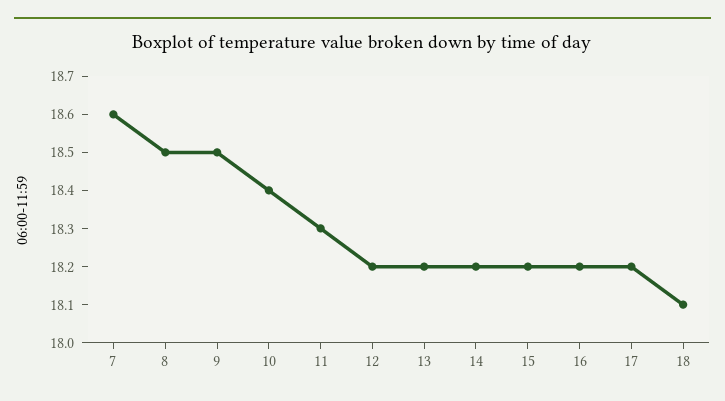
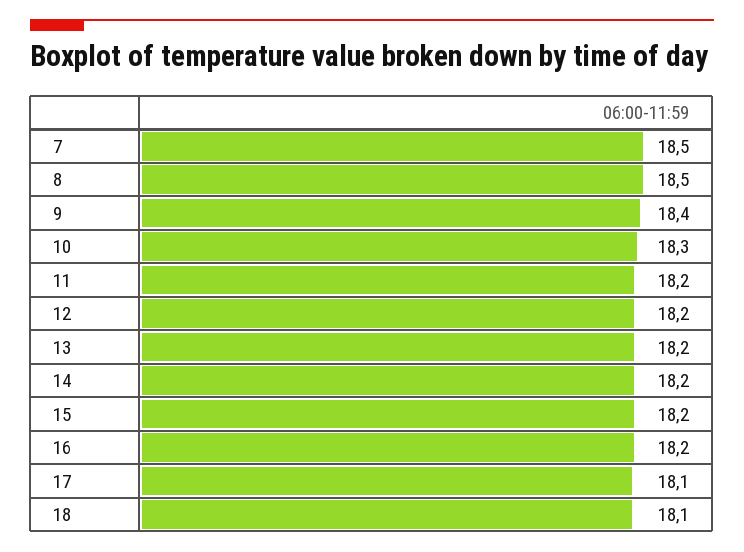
  {
-   "7": 18.6,
+   "7": 18.5,
    "8": 18.5,
-   "9": 18.5,
+   "9": 18.4,
-   "10": 18.4,
+   "10": 18.3,
-   "11": 18.3,
+   "11": 18.2,
    "12": 18.2,
    "13": 18.2,
    "14": 18.2,
    "15": 18.2,
    "16": 18.2,
-   "17": 18.2,
+   "17": 18.1,
    "18": 18.1
  }

